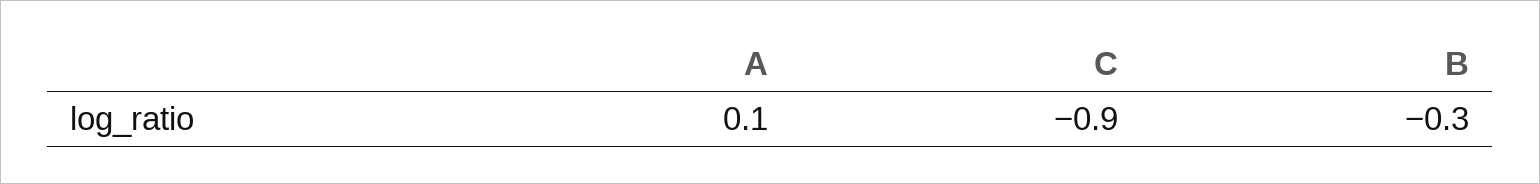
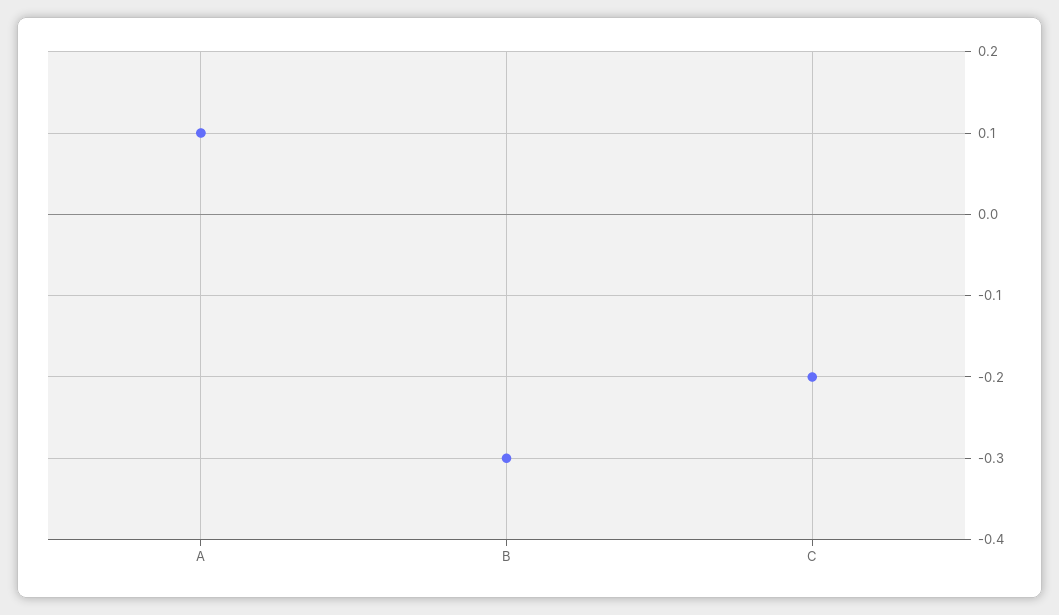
  {
    "A": 0.1,
-   "C": -0.9,
+   "C": -0.2,
    "B": -0.3
  }

